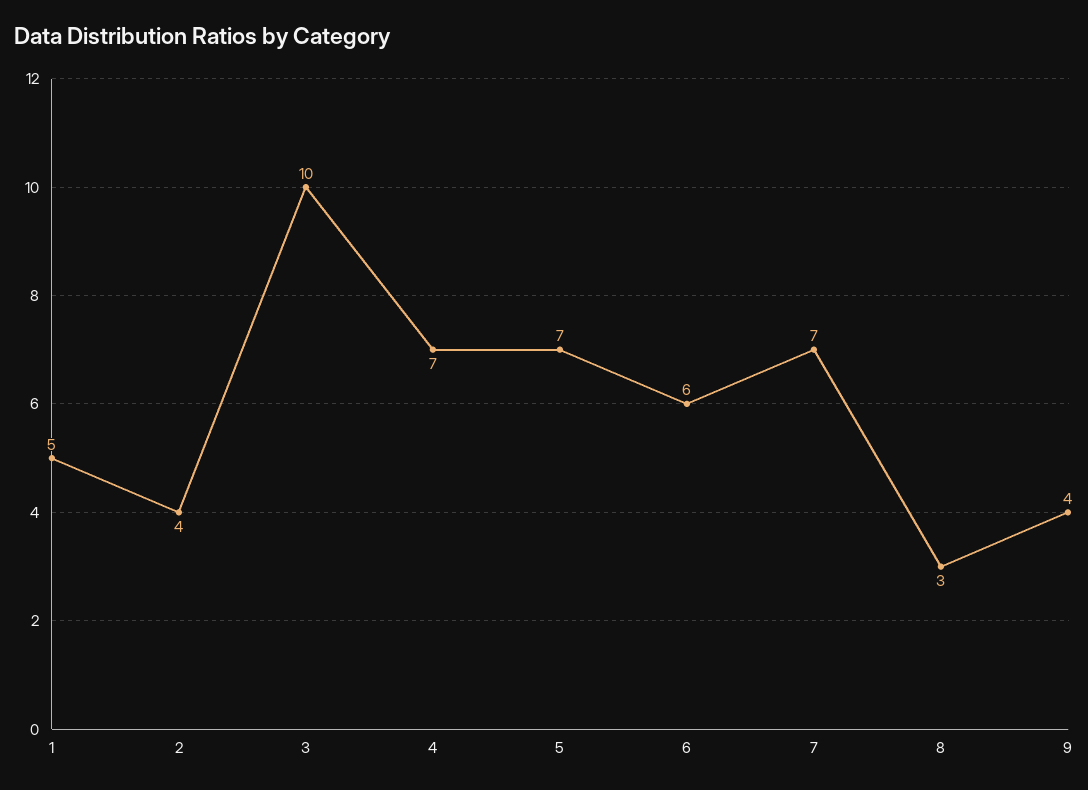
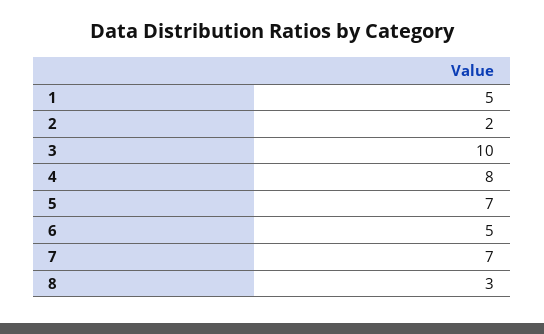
  {
    "1": 5,
-   "2": 4,
+   "2": 2,
    "3": 10,
-   "4": 7,
+   "4": 8,
    "5": 7,
-   "6": 6,
+   "6": 5,
    "7": 7,
-   "8": 3,
+   "8": 3
-   "9": 4
  }

